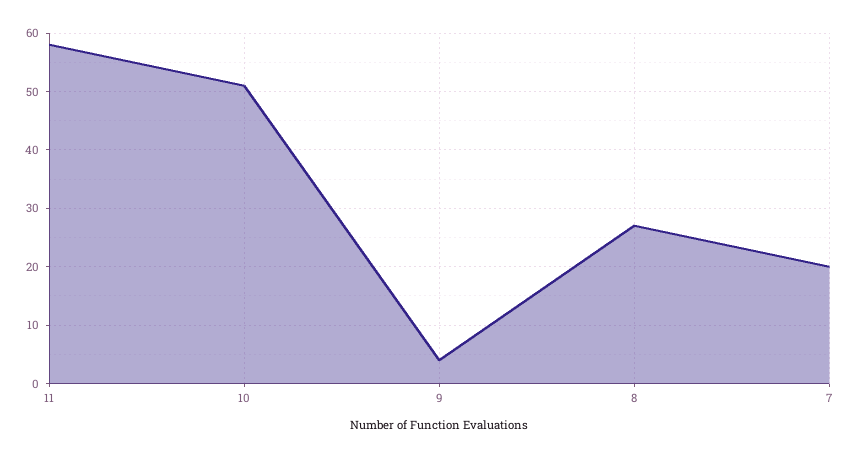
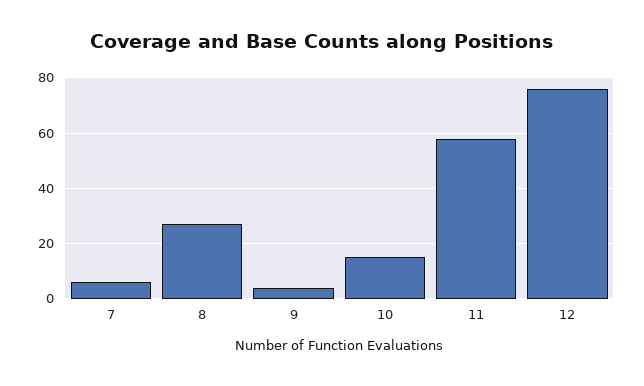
  {
    "11": 60,
-   "10": 50,
+   "10": 15,
    "9": 5,
    "8": 25,
-   "7": 20
+   "7": 5,
+   "12": 75
  }

